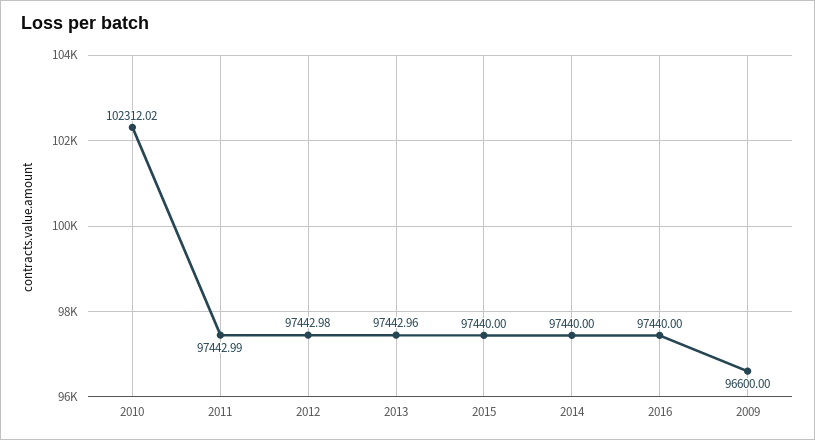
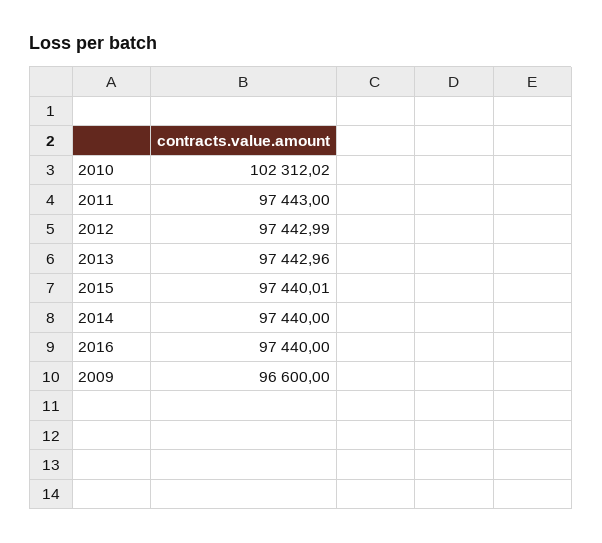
  {
    "2010": 102312.02,
-   "2011": 97442.99,
+   "2011": 97443,
-   "2012": 97442.98,
+   "2012": 97442.99,
    "2013": 97442.96,
-   "2015": 97440,
+   "2015": 97440.01,
    "2014": 97440,
    "2016": 97440,
    "2009": 96600
  }

